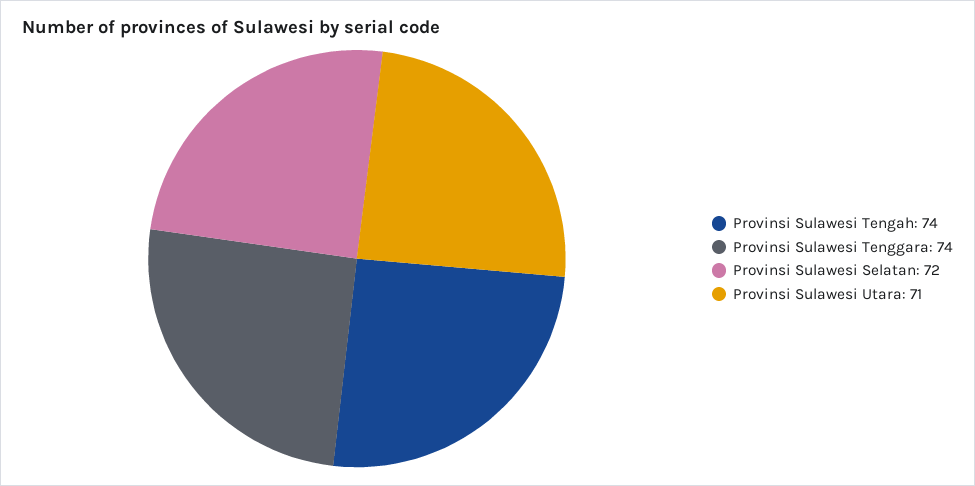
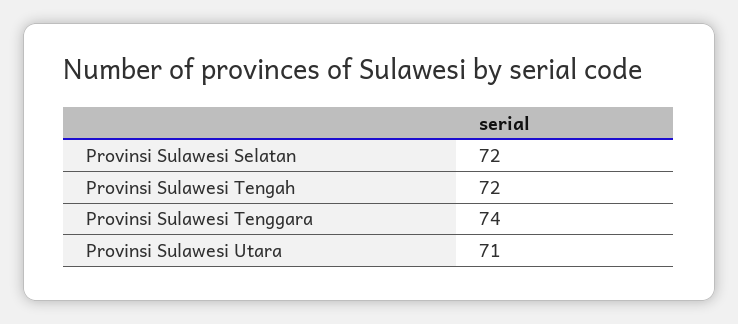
  {
-   "Provinsi Sulawesi Tengah": 74,
+   "Provinsi Sulawesi Tengah": 72,
    "Provinsi Sulawesi Tenggara": 74,
    "Provinsi Sulawesi Selatan": 72,
    "Provinsi Sulawesi Utara": 71
  }

